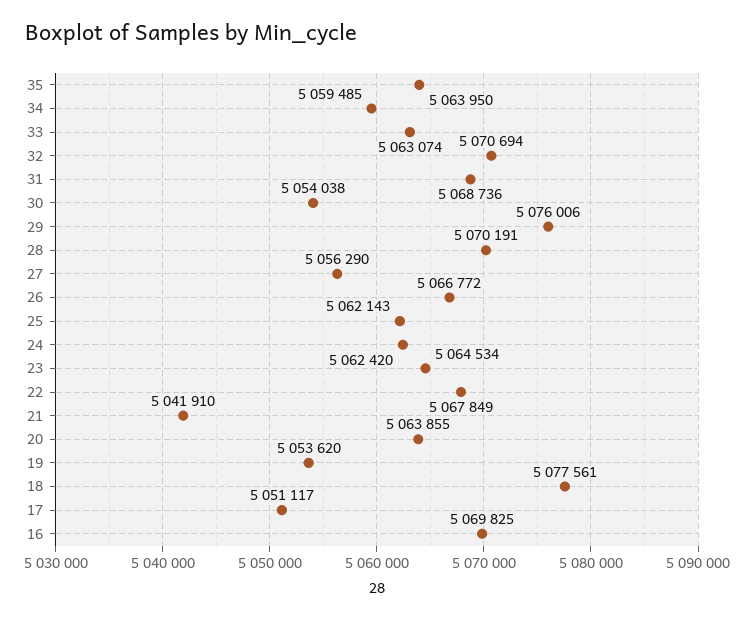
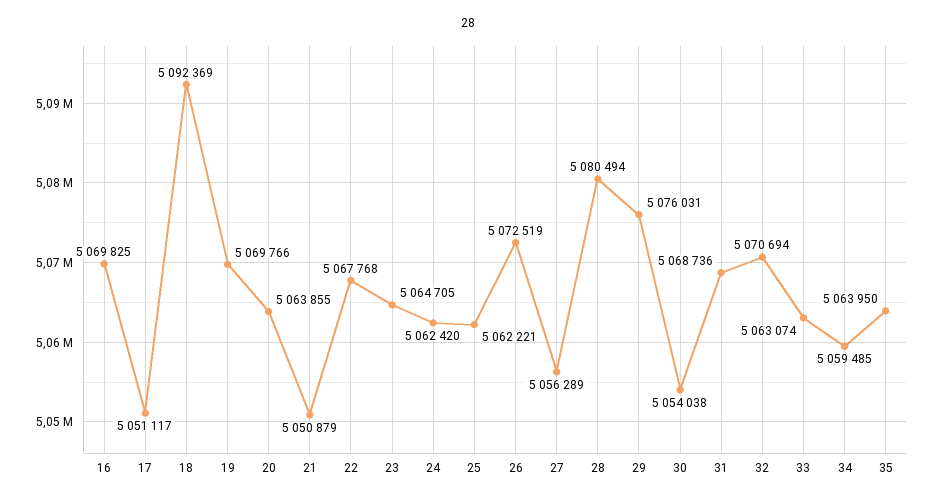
  {
    "35": 5063950,
    "34": 5059485,
    "33": 5063074,
    "32": 5070694,
    "31": 5068736,
    "30": 5054038,
-   "29": 5076006,
+   "29": 5076031,
-   "28": 5070191,
+   "28": 5080494,
-   "27": 5056290,
+   "27": 5056289,
-   "26": 5066772,
+   "26": 5072519,
-   "25": 5062143,
+   "25": 5062221,
    "24": 5062420,
-   "23": 5064534,
+   "23": 5064705,
-   "22": 5067849,
+   "22": 5067768,
-   "21": 5041910,
+   "21": 5050879,
    "20": 5063855,
-   "19": 5053620,
+   "19": 5069766,
-   "18": 5077561,
+   "18": 5092369,
    "17": 5051117,
    "16": 5069825
  }

